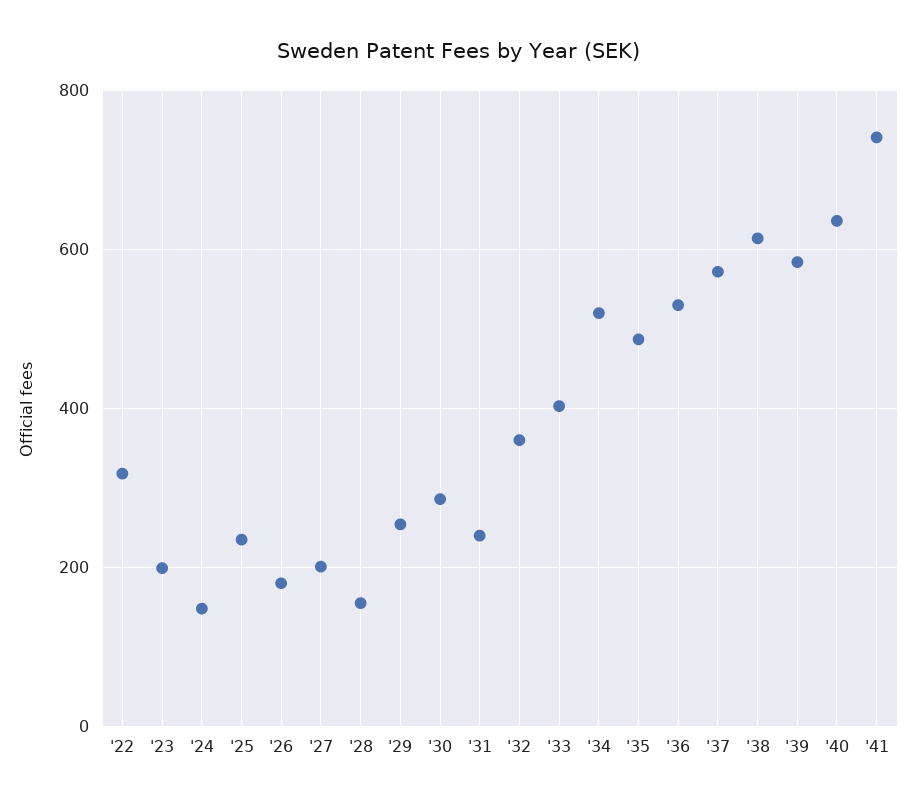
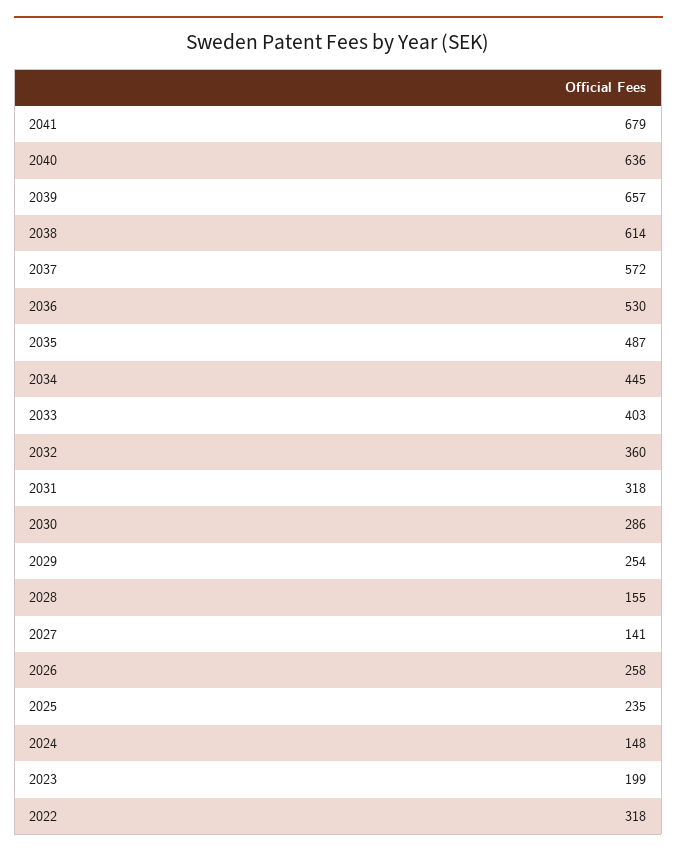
  {
    "'22": 318,
    "'23": 199,
    "'24": 148,
    "'25": 235,
-   "'26": 180,
+   "'26": 258,
-   "'27": 200,
+   "'27": 141,
    "'28": 155,
    "'29": 254,
    "'30": 286,
-   "'31": 240,
+   "'31": 318,
    "'32": 360,
    "'33": 403,
-   "'34": 520,
+   "'34": 445,
    "'35": 487,
    "'36": 530,
    "'37": 572,
    "'38": 614,
-   "'39": 580,
+   "'39": 657,
    "'40": 636,
-   "'41": 740
+   "'41": 679
  }

